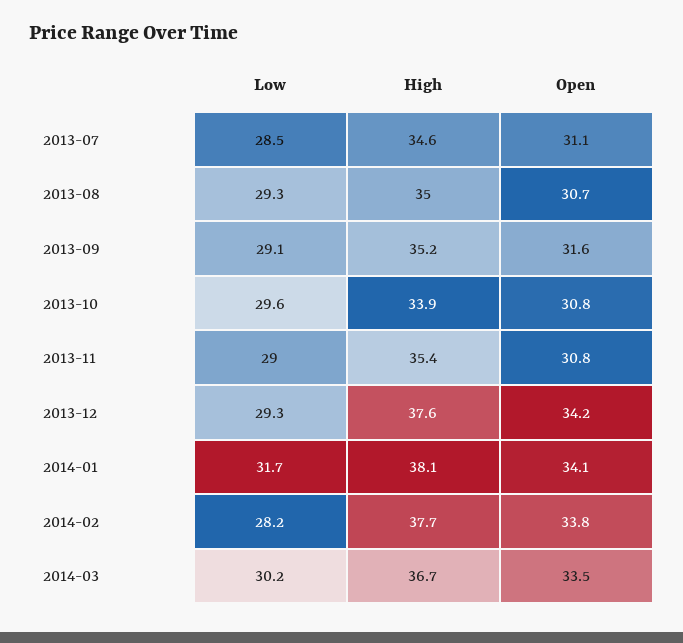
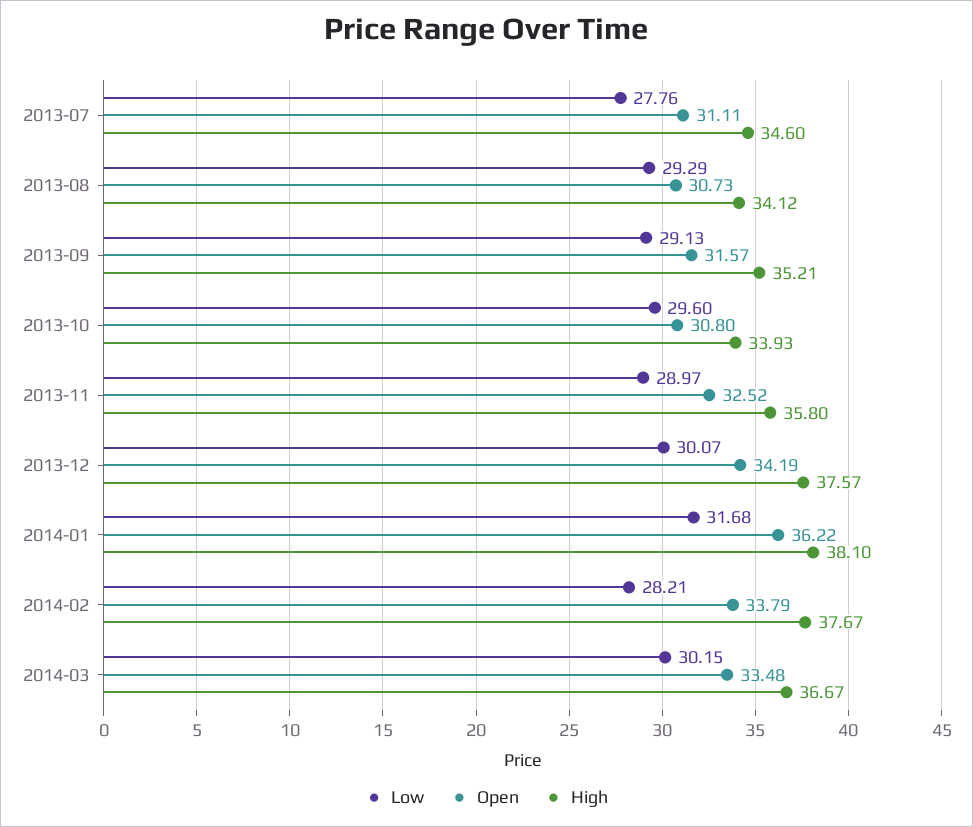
  {
    "Low": {
-     "2013-07": 28.5,
+     "2013-07": 27.76,
      "2013-08": 29.29,
      "2013-09": 29.13,
      "2013-10": 29.6,
      "2013-11": 28.97,
-     "2013-12": 29.3,
+     "2013-12": 30.07,
      "2014-01": 31.68,
      "2014-02": 28.21,
      "2014-03": 30.15
    },
    "High": {
      "2013-07": 34.6,
-     "2013-08": 35,
+     "2013-08": 34.12,
      "2013-09": 35.21,
      "2013-10": 33.93,
-     "2013-11": 35.4,
+     "2013-11": 35.8,
      "2013-12": 37.57,
      "2014-01": 38.1,
      "2014-02": 37.67,
      "2014-03": 36.67
    },
    "Open": {
      "2013-07": 31.11,
      "2013-08": 30.73,
      "2013-09": 31.57,
      "2013-10": 30.8,
-     "2013-11": 30.8,
+     "2013-11": 32.52,
      "2013-12": 34.19,
-     "2014-01": 34.1,
+     "2014-01": 36.22,
      "2014-02": 33.79,
      "2014-03": 33.48
    }
  }

